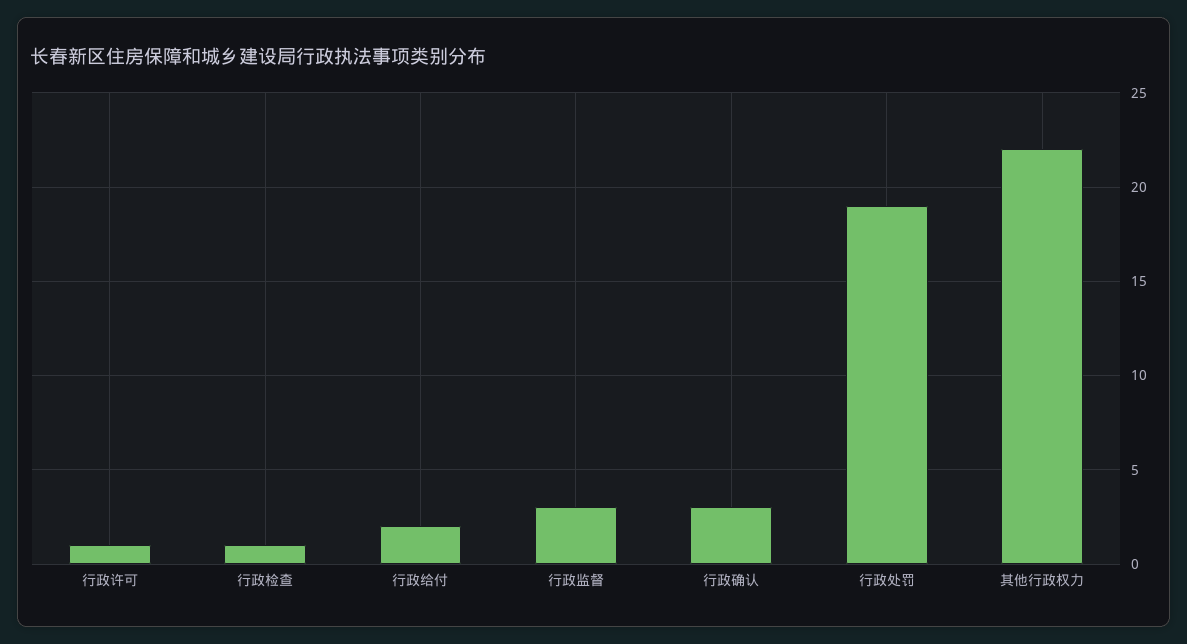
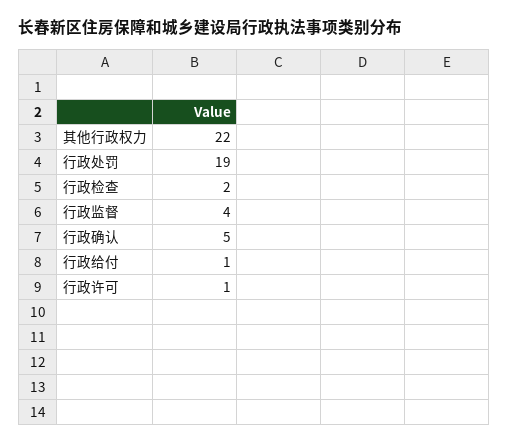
  {
    "行政许可": 1,
-   "行政检查": 1,
+   "行政检查": 2,
-   "行政给付": 2,
+   "行政给付": 1,
-   "行政监督": 3,
+   "行政监督": 4,
-   "行政确认": 3,
+   "行政确认": 5,
    "行政处罚": 19,
    "其他行政权力": 22
  }

